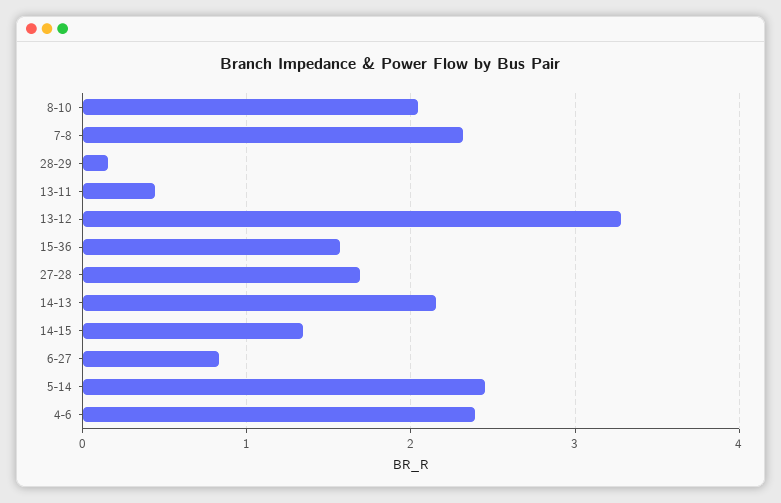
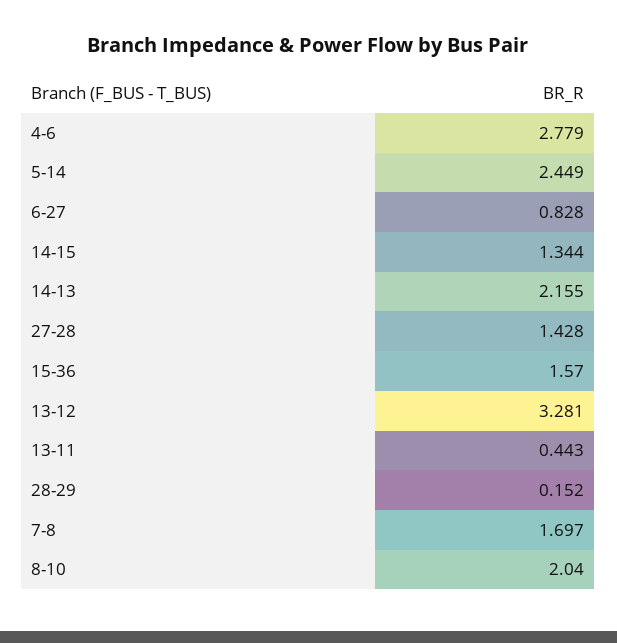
  {
    "8-10": 2.04,
-   "7-8": 2.3,
+   "7-8": 1.697,
    "28-29": 0.152,
    "13-11": 0.443,
    "13-12": 3.281,
    "15-36": 1.57,
-   "27-28": 1.7,
+   "27-28": 1.428,
    "14-13": 2.155,
    "14-15": 1.344,
    "6-27": 0.828,
    "5-14": 2.449,
-   "4-6": 2.4
+   "4-6": 2.779
  }

